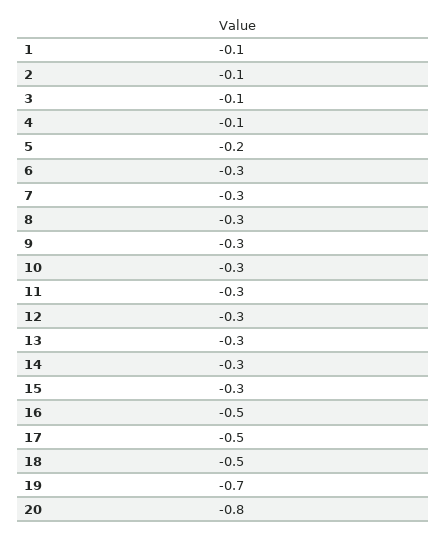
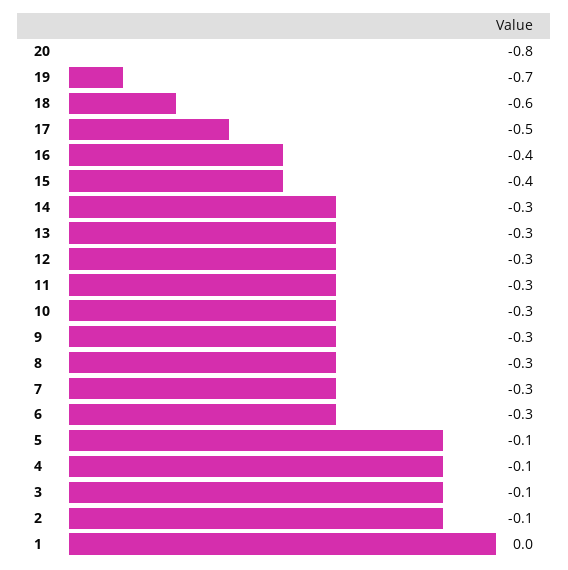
  {
-   "1": -0.1,
+   "1": 0,
    "2": -0.1,
    "3": -0.1,
    "4": -0.1,
-   "5": -0.2,
+   "5": -0.1,
    "6": -0.3,
    "7": -0.3,
    "8": -0.3,
    "9": -0.3,
    "10": -0.3,
    "11": -0.3,
    "12": -0.3,
    "13": -0.3,
    "14": -0.3,
-   "15": -0.3,
+   "15": -0.4,
-   "16": -0.5,
+   "16": -0.4,
    "17": -0.5,
-   "18": -0.5,
+   "18": -0.6,
    "19": -0.7,
    "20": -0.8
  }

